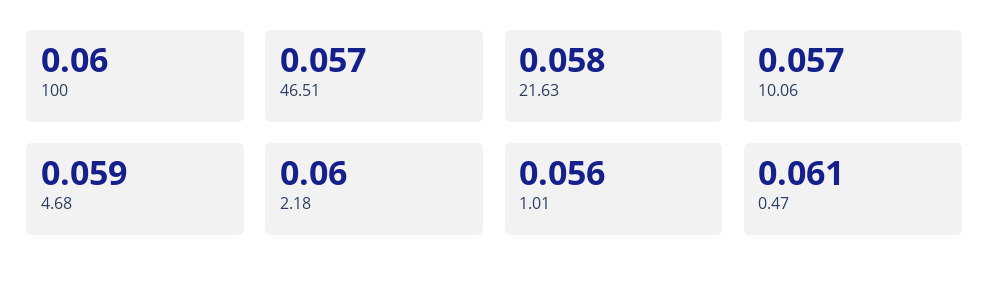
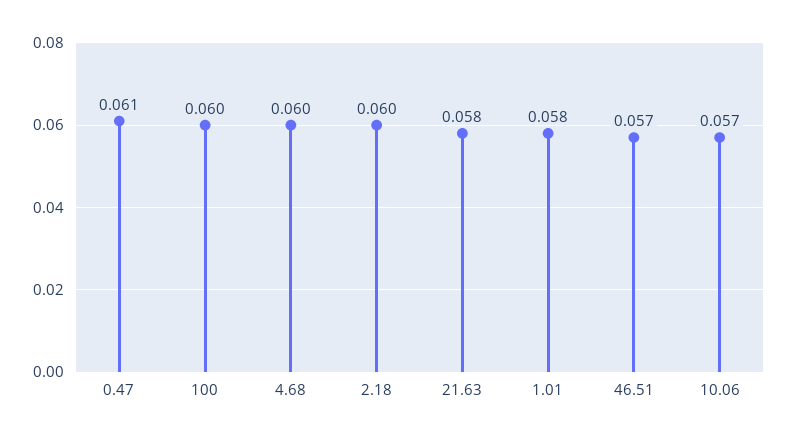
  {
    "100": 0.06,
    "46.51": 0.057,
    "21.63": 0.058,
    "10.06": 0.057,
-   "4.68": 0.059,
+   "4.68": 0.06,
    "2.18": 0.06,
-   "1.01": 0.056,
+   "1.01": 0.058,
    "0.47": 0.061
  }

